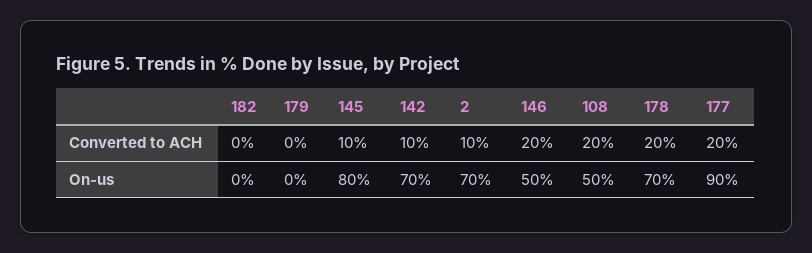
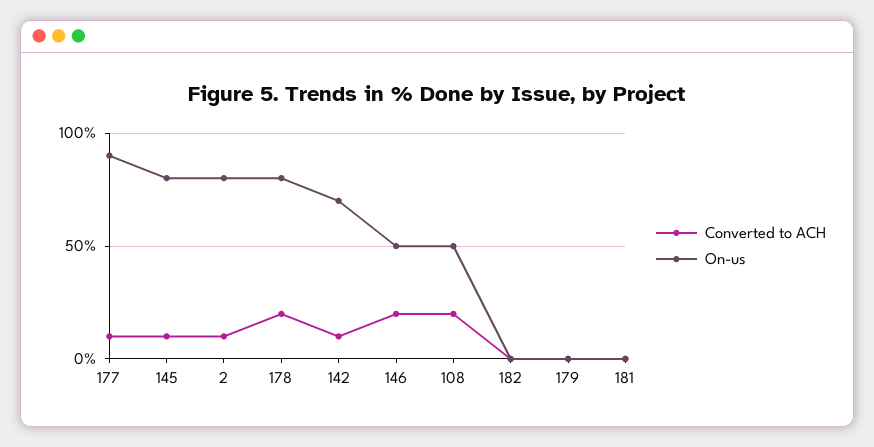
  {
    "Converted to ACH": {
      "182": 0,
      "179": 0,
      "145": 10,
      "142": 10,
      "2": 10,
      "146": 20,
      "108": 20,
      "178": 20,
-     "177": 20
+     "177": 10,
+     "181": 0
    },
    "On-us": {
      "182": 0,
      "179": 0,
      "145": 80,
      "142": 70,
-     "2": 70,
+     "2": 80,
      "146": 50,
      "108": 50,
-     "178": 70,
+     "178": 80,
-     "177": 90
+     "177": 90,
+     "181": 0
    }
  }

